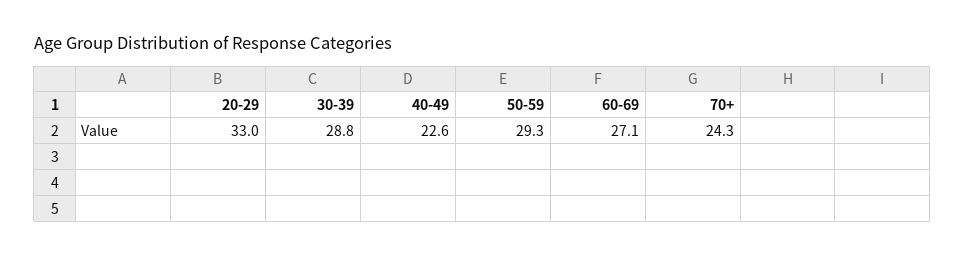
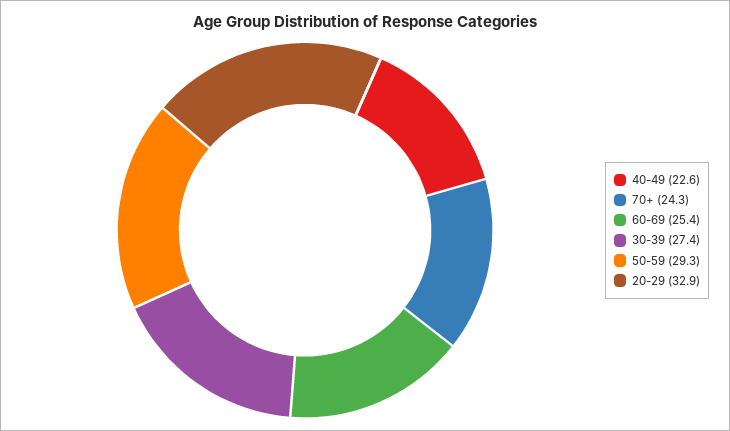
  {
-   "20-29": 33,
+   "20-29": 32.9,
-   "30-39": 28.8,
+   "30-39": 27.4,
    "40-49": 22.6,
    "50-59": 29.3,
-   "60-69": 27.1,
+   "60-69": 25.4,
    "70+": 24.3
  }

